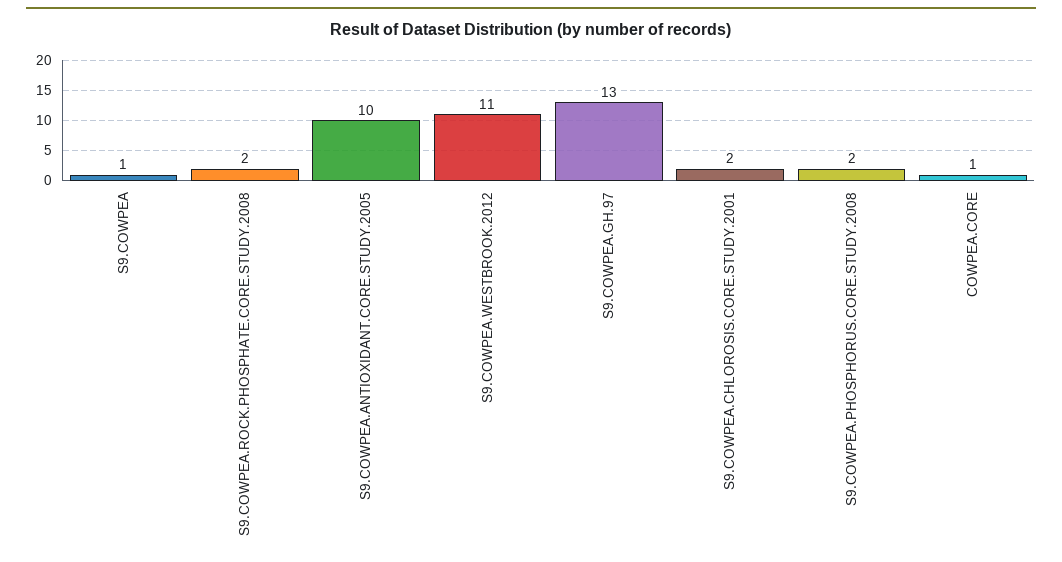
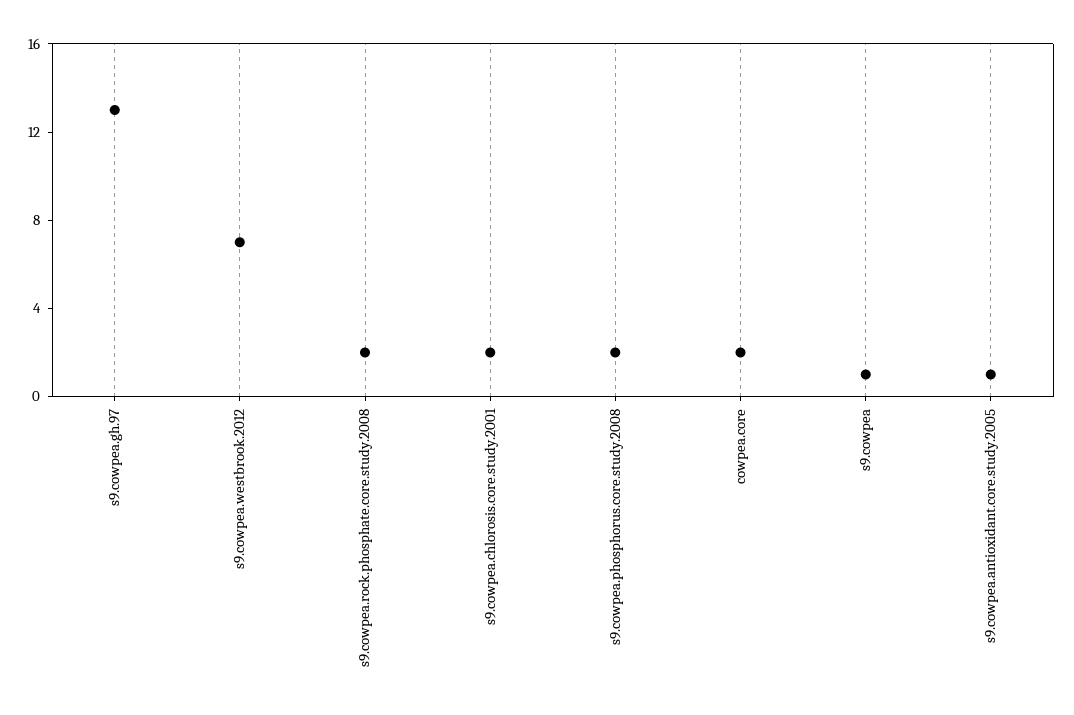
  {
    "S9.COWPEA": 1,
    "S9.COWPEA.ROCK.PHOSPHATE.CORE.STUDY.2008": 2,
-   "S9.COWPEA.ANTIOXIDANT.CORE.STUDY.2005": 10,
+   "S9.COWPEA.ANTIOXIDANT.CORE.STUDY.2005": 1,
-   "S9.COWPEA.WESTBROOK.2012": 11,
+   "S9.COWPEA.WESTBROOK.2012": 7,
    "S9.COWPEA.GH.97": 13,
    "S9.COWPEA.CHLOROSIS.CORE.STUDY.2001": 2,
    "S9.COWPEA.PHOSPHORUS.CORE.STUDY.2008": 2,
-   "COWPEA.CORE": 1
+   "COWPEA.CORE": 2
  }

